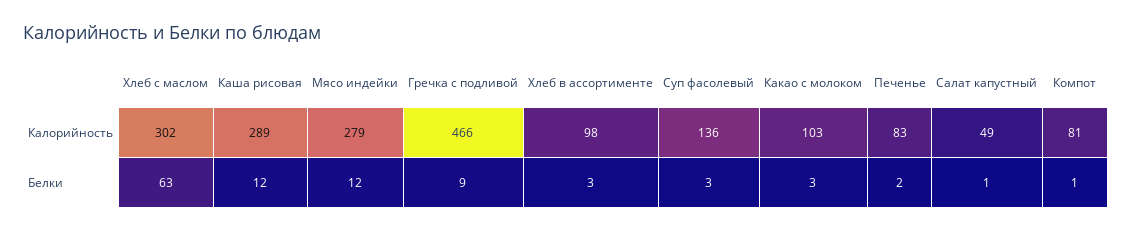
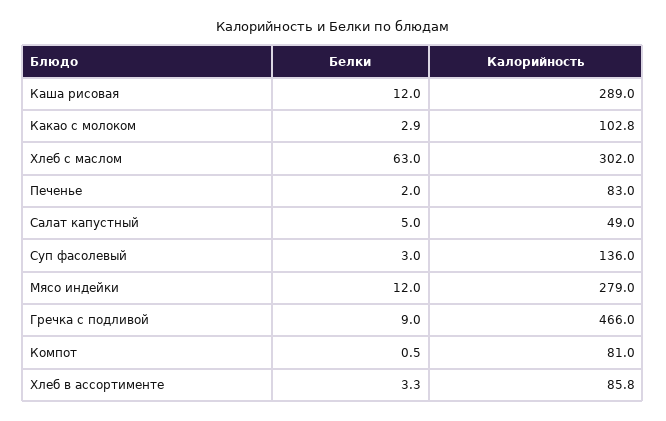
  {
    "Хлеб с маслом": {
      "Калорийность": 302,
      "Белки": 63
    },
    "Каша рисовая": {
      "Калорийность": 289,
      "Белки": 12
    },
    "Мясо индейки": {
      "Калорийность": 279,
      "Белки": 12
    },
    "Гречка с подливой": {
      "Калорийность": 466,
      "Белки": 9
    },
    "Хлеб в ассортименте": {
-     "Калорийность": 98,
+     "Калорийность": 85.8,
      "Белки": 3.3
    },
    "Суп фасолевый": {
      "Калорийность": 136,
      "Белки": 3
    },
    "Какао с молоком": {
      "Калорийность": 102.8,
      "Белки": 2.9
    },
    "Печенье": {
      "Калорийность": 83,
      "Белки": 2
    },
    "Салат капустный": {
      "Калорийность": 49,
-     "Белки": 1
+     "Белки": 5
    },
    "Компот": {
      "Калорийность": 81,
      "Белки": 0.5
    }
  }

